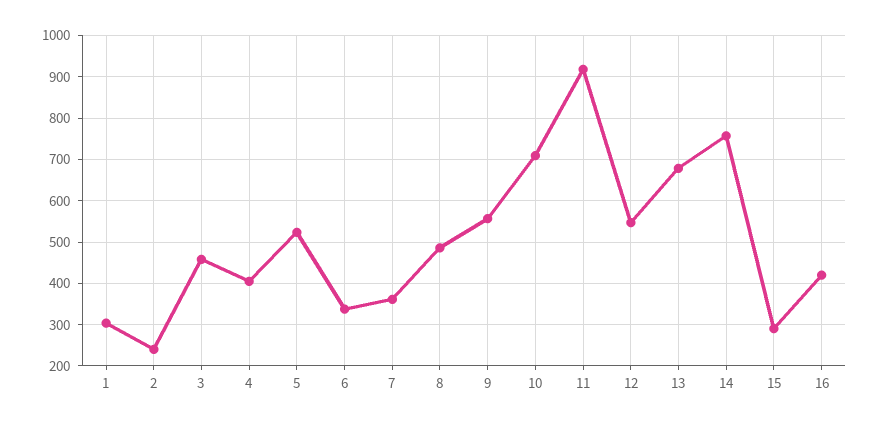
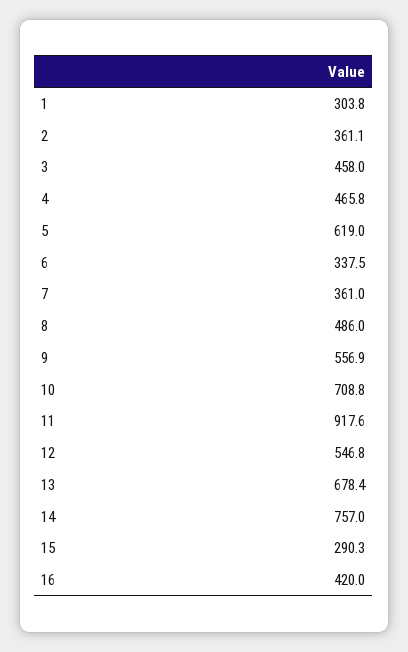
  {
    "1": 303.8,
-   "2": 240,
+   "2": 361.1,
    "3": 458,
-   "4": 400,
+   "4": 465.8,
-   "5": 520,
+   "5": 619,
    "6": 337.5,
    "7": 361,
    "8": 486,
    "9": 556.9,
    "10": 708.8,
    "11": 917.6,
    "12": 546.8,
    "13": 678.4,
    "14": 757,
    "15": 290.3,
    "16": 420
  }

